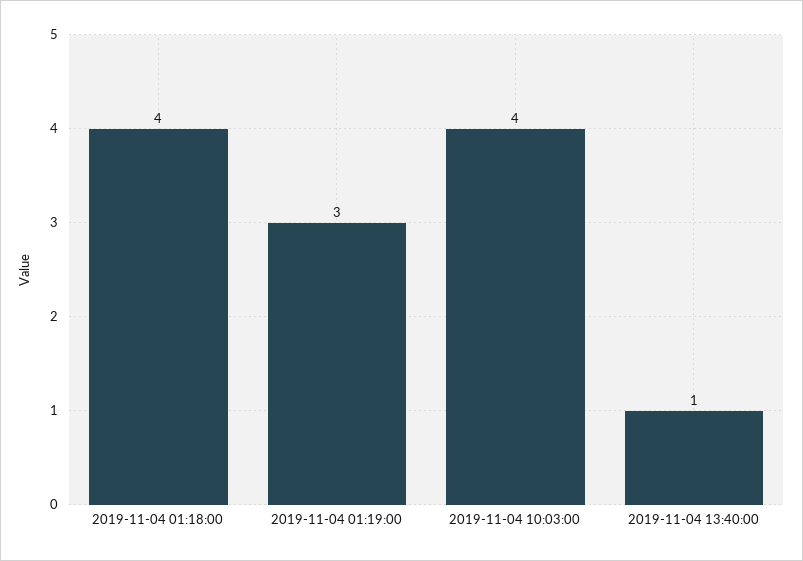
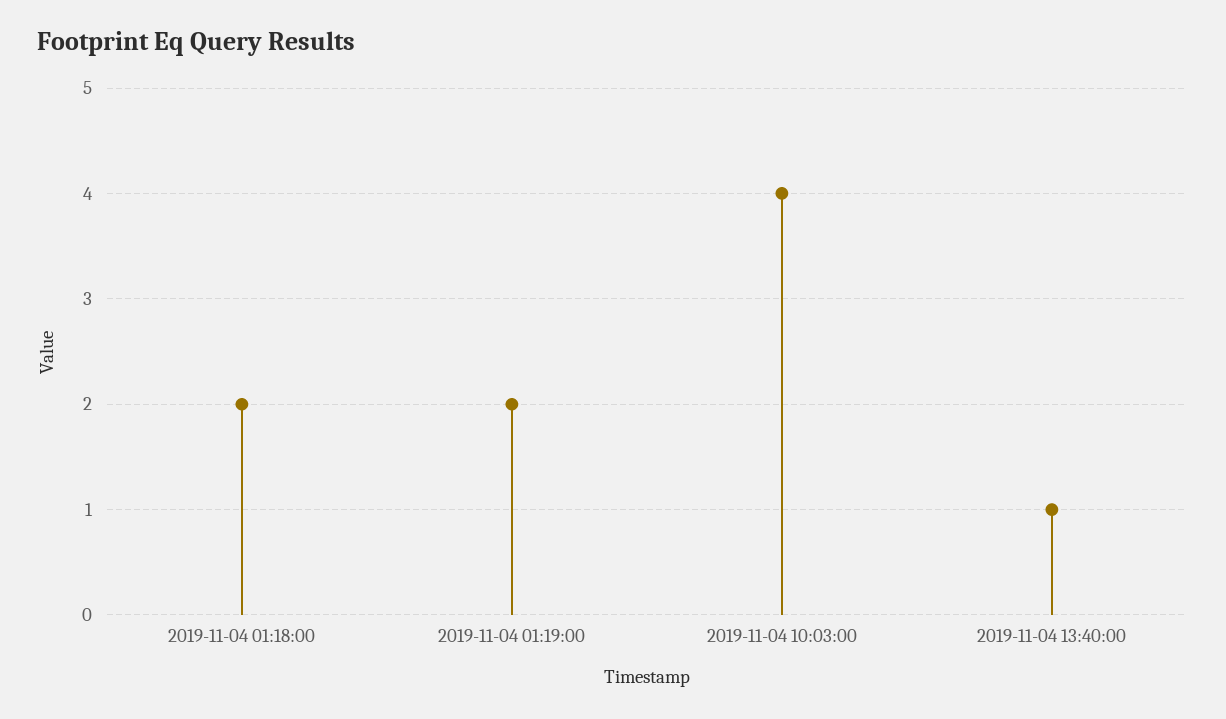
  {
-   "2019-11-04 01:18:00": 4,
+   "2019-11-04 01:18:00": 2,
-   "2019-11-04 01:19:00": 3,
+   "2019-11-04 01:19:00": 2,
    "2019-11-04 10:03:00": 4,
    "2019-11-04 13:40:00": 1
  }

